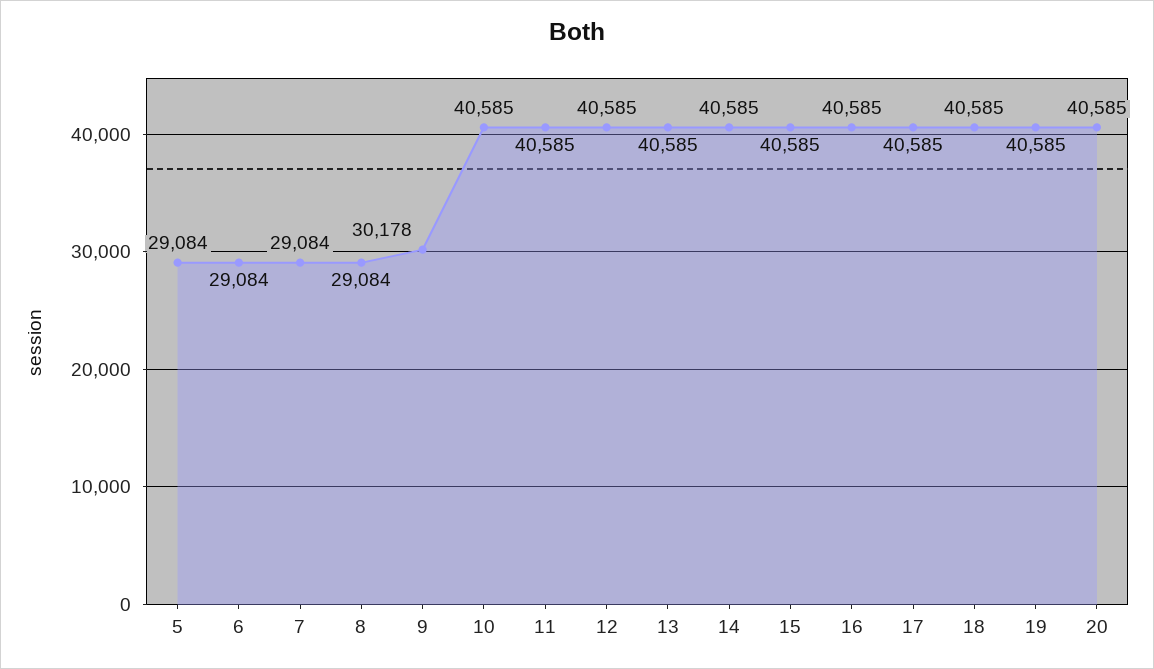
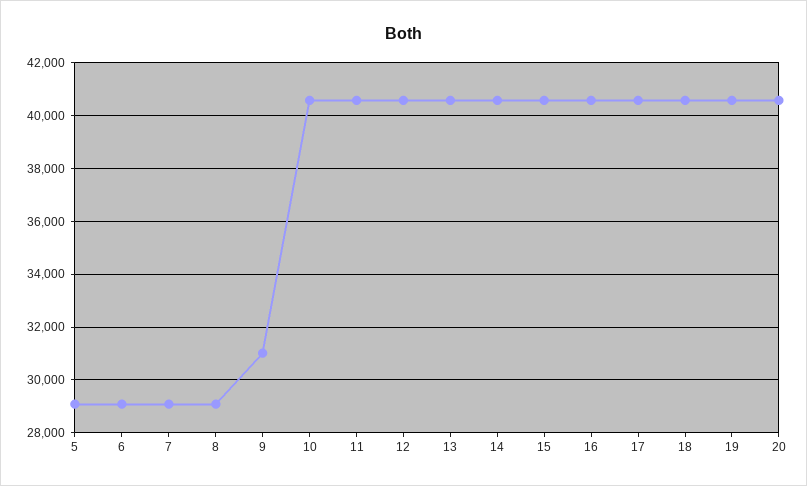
  {
    "5": 29084,
    "6": 29084,
    "7": 29084,
    "8": 29084,
-   "9": 30178,
+   "9": 31000,
    "10": 40585,
    "11": 40585,
    "12": 40585,
    "13": 40585,
    "14": 40585,
    "15": 40585,
    "16": 40585,
    "17": 40585,
    "18": 40585,
    "19": 40585,
    "20": 40585
  }

